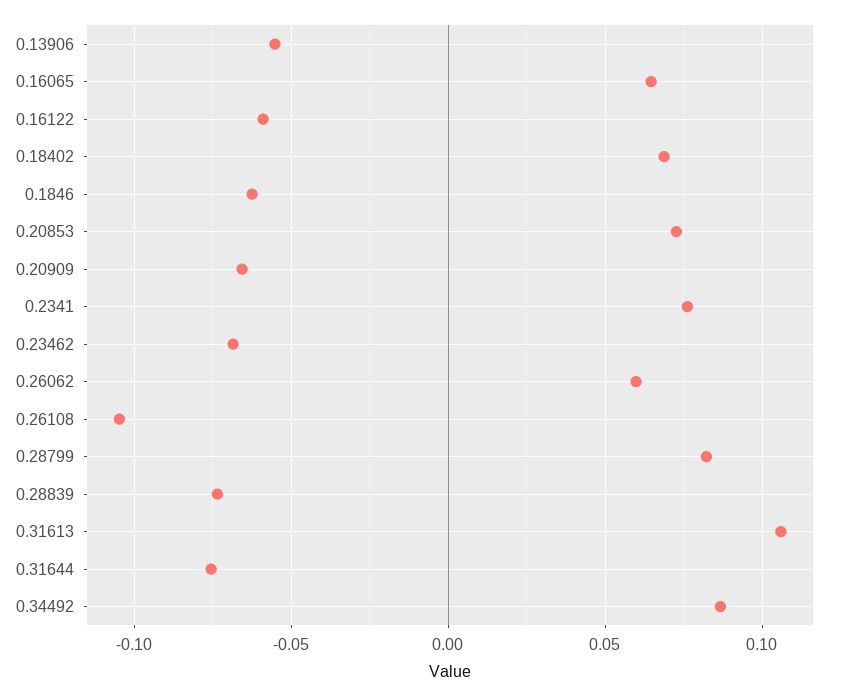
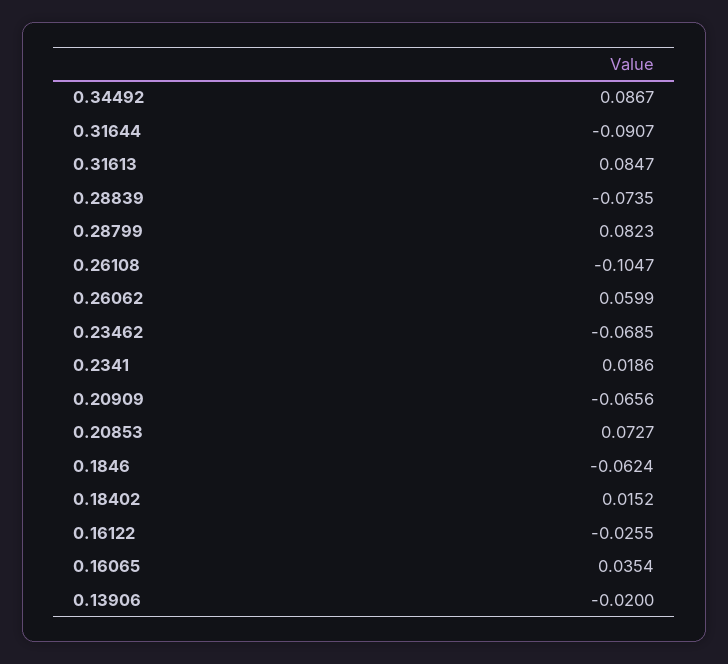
  {
-   "0.13906": -0.055,
+   "0.13906": -0.02,
-   "0.16065": 0.065,
+   "0.16065": 0.0354,
-   "0.16122": -0.06,
+   "0.16122": -0.0255,
-   "0.18402": 0.07,
+   "0.18402": 0.0152,
    "0.1846": -0.0624,
    "0.20853": 0.0727,
    "0.20909": -0.0656,
-   "0.2341": 0.075,
+   "0.2341": 0.0186,
    "0.23462": -0.0685,
    "0.26062": 0.0599,
    "0.26108": -0.1047,
    "0.28799": 0.0823,
    "0.28839": -0.0735,
-   "0.31613": 0.105,
+   "0.31613": 0.0847,
-   "0.31644": -0.075,
+   "0.31644": -0.0907,
    "0.34492": 0.0867
  }

